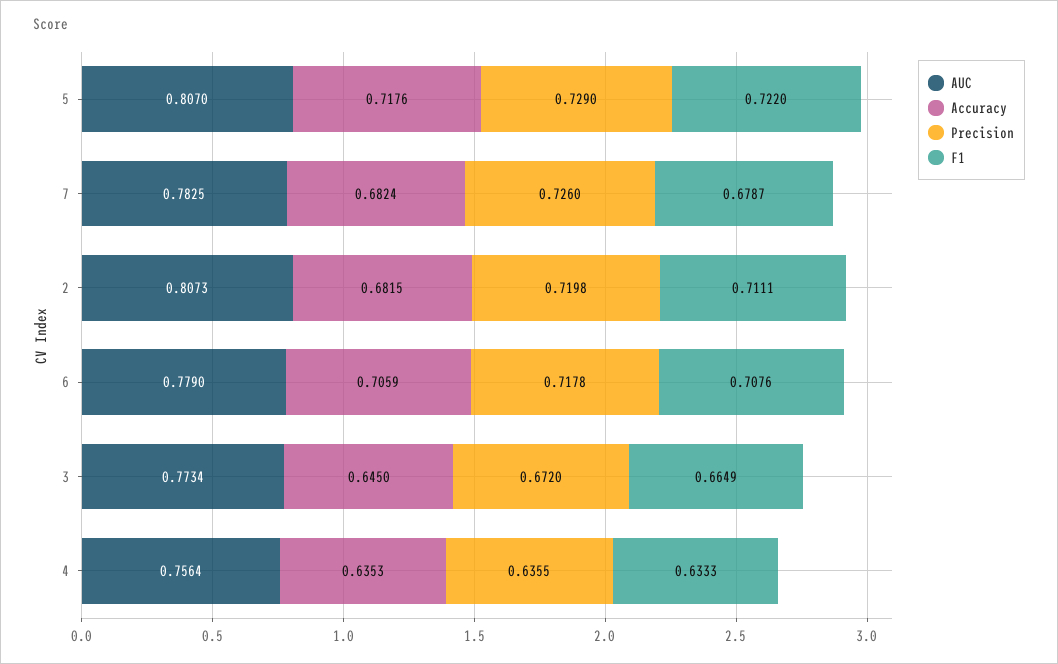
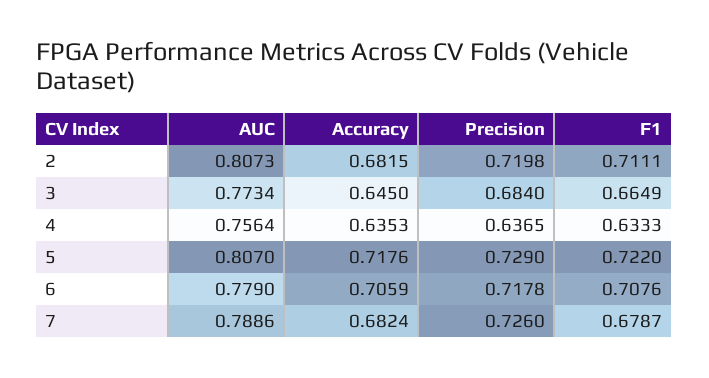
  {
    "AUC": {
      "5": 0.807,
-     "7": 0.7825,
+     "7": 0.7886,
      "2": 0.8073,
      "6": 0.779,
      "3": 0.7734,
      "4": 0.7564
    },
    "Accuracy": {
      "5": 0.7176,
      "7": 0.6824,
      "2": 0.6815,
      "6": 0.7059,
      "3": 0.645,
      "4": 0.6353
    },
    "Precision": {
      "5": 0.729,
      "7": 0.726,
      "2": 0.7198,
      "6": 0.7178,
-     "3": 0.672,
+     "3": 0.684,
-     "4": 0.6355
+     "4": 0.6365
    },
    "F1": {
      "5": 0.722,
      "7": 0.6787,
      "2": 0.7111,
      "6": 0.7076,
      "3": 0.6649,
      "4": 0.6333
    }
  }

